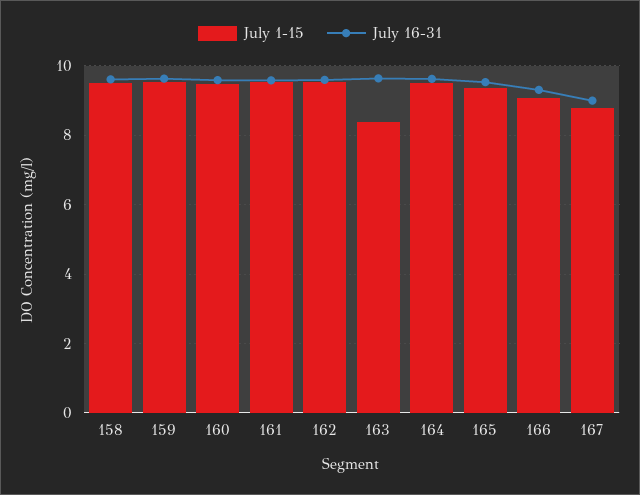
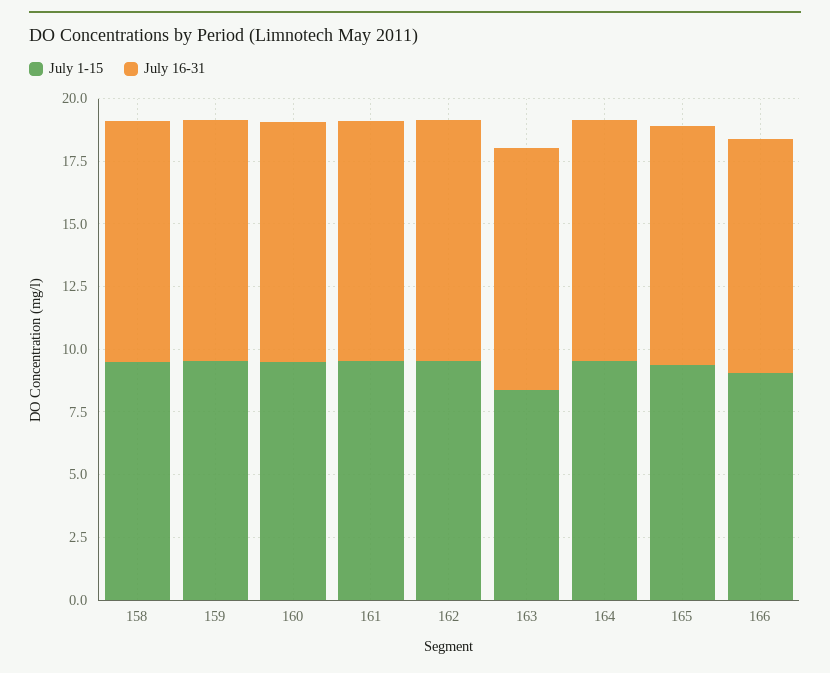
  {
    "July 1-15": {
      "158": 9.4,
      "159": 9.6,
      "160": 9.4,
      "161": 9.6,
      "162": 9.6,
      "163": 8.4,
      "164": 9.6,
      "165": 9.4,
-     "166": 9,
+     "166": 9
-     "167": 8.8
    },
    "July 16-31": {
      "158": 9.6,
      "159": 9.6,
      "160": 9.6,
      "161": 9.6,
      "162": 9.6,
      "163": 9.6,
      "164": 9.6,
      "165": 9.6,
-     "166": 9.4,
+     "166": 9.4
-     "167": 9
    }
  }

